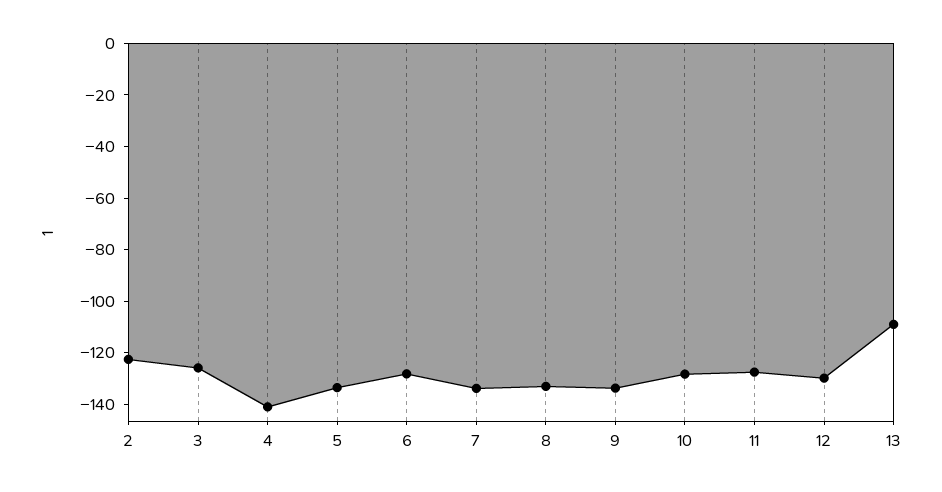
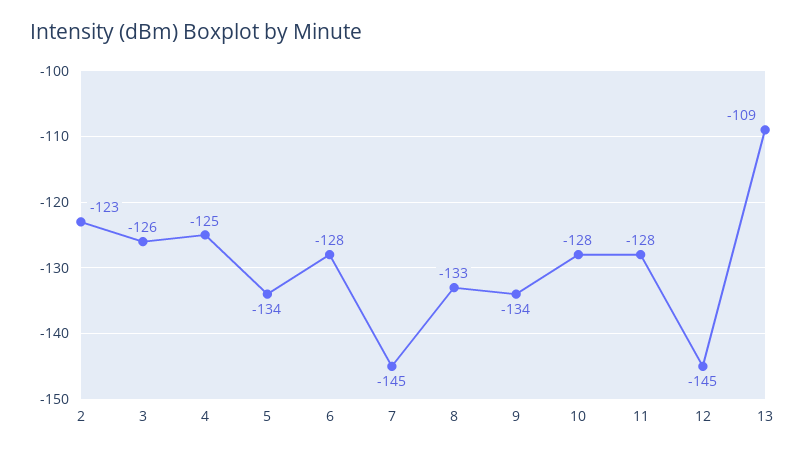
  {
    "2": -123,
    "3": -126,
-   "4": -140,
+   "4": -125,
    "5": -134,
    "6": -128,
-   "7": -135,
+   "7": -145,
    "8": -133,
    "9": -134,
    "10": -128,
    "11": -128,
-   "12": -130,
+   "12": -145,
    "13": -109
  }

